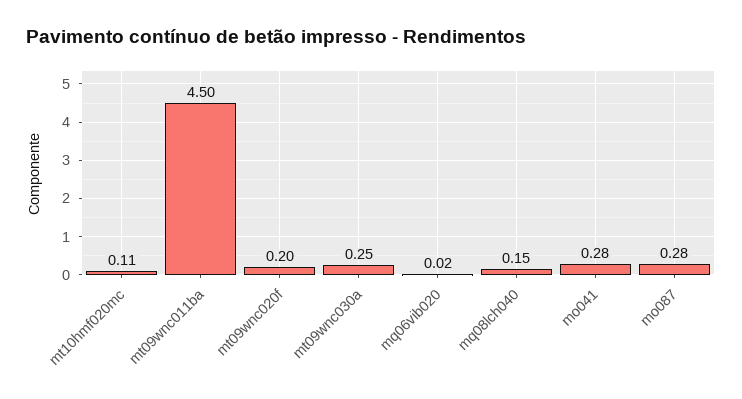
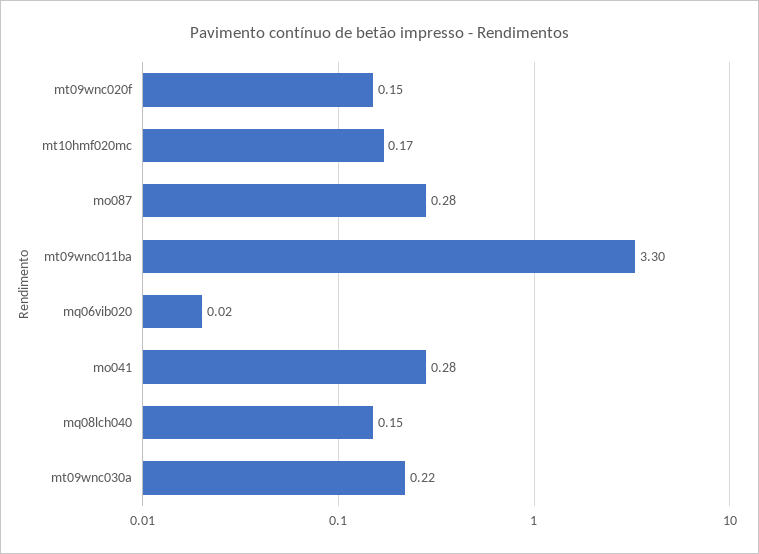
  {
-   "mt10hmf020mc": 0.11,
+   "mt10hmf020mc": 0.17,
-   "mt09wnc011ba": 4.5,
+   "mt09wnc011ba": 3.3,
-   "mt09wnc020f": 0.2,
+   "mt09wnc020f": 0.15,
-   "mt09wnc030a": 0.25,
+   "mt09wnc030a": 0.22,
    "mq06vib020": 0.02,
    "mq08lch040": 0.15,
    "mo041": 0.28,
    "mo087": 0.28
  }

